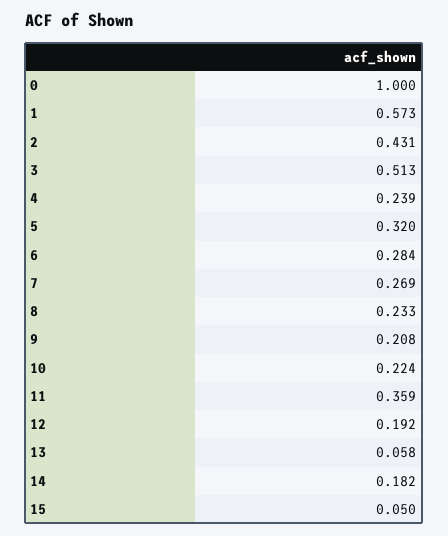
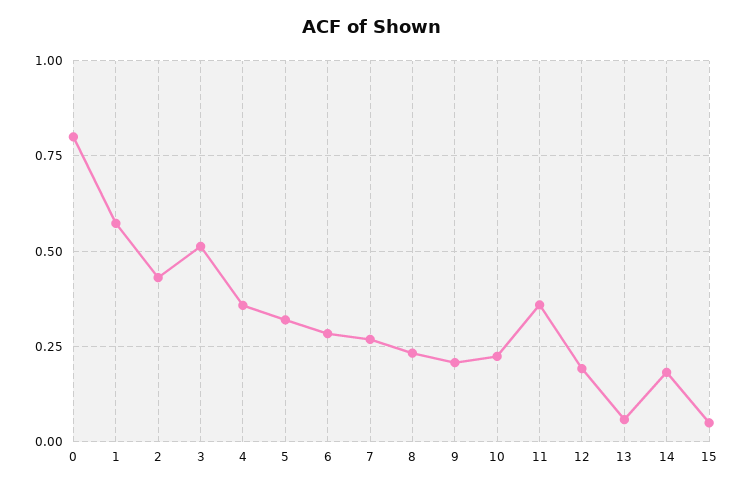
  {
-   "0": 1,
+   "0": 0.8,
    "1": 0.573,
    "2": 0.431,
    "3": 0.513,
-   "4": 0.239,
+   "4": 0.35,
    "5": 0.32,
    "6": 0.284,
    "7": 0.269,
    "8": 0.233,
    "9": 0.208,
    "10": 0.224,
    "11": 0.359,
    "12": 0.192,
    "13": 0.058,
    "14": 0.182,
    "15": 0.05
  }

